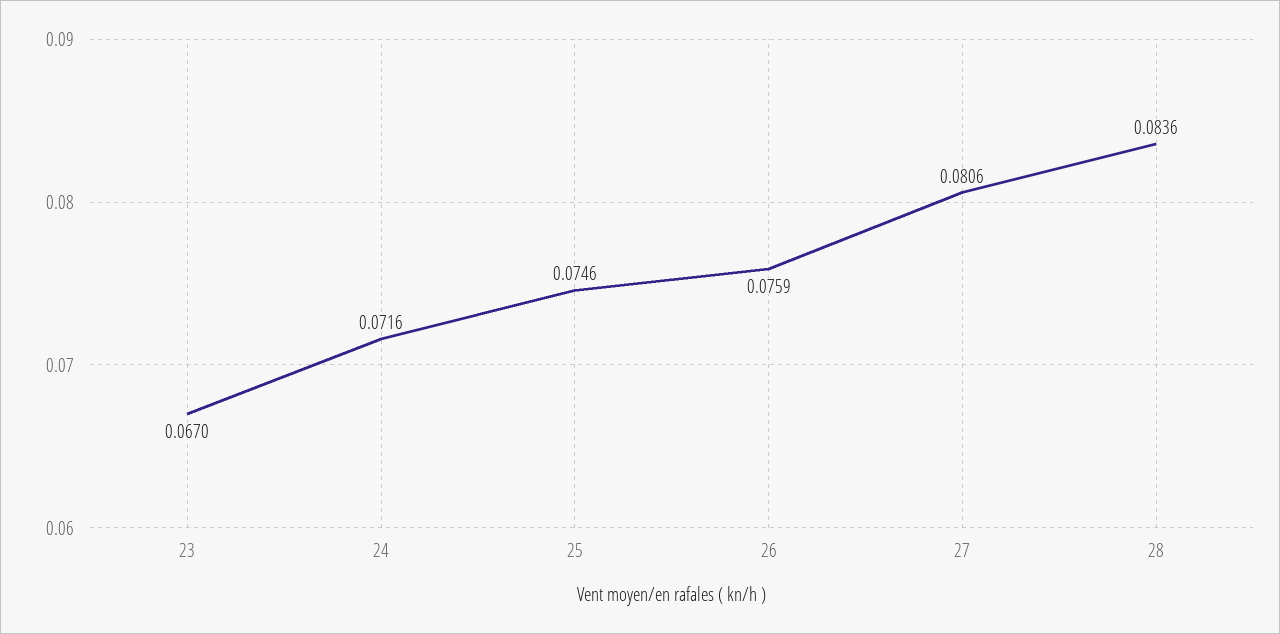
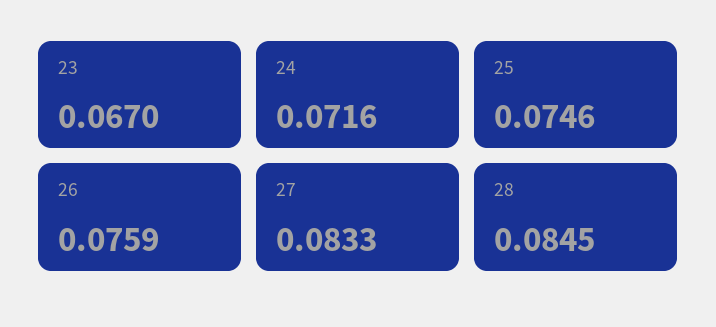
  {
    "23": 0.067,
    "24": 0.0716,
    "25": 0.0746,
    "26": 0.0759,
-   "27": 0.0806,
+   "27": 0.0833,
-   "28": 0.0836
+   "28": 0.0845
  }

